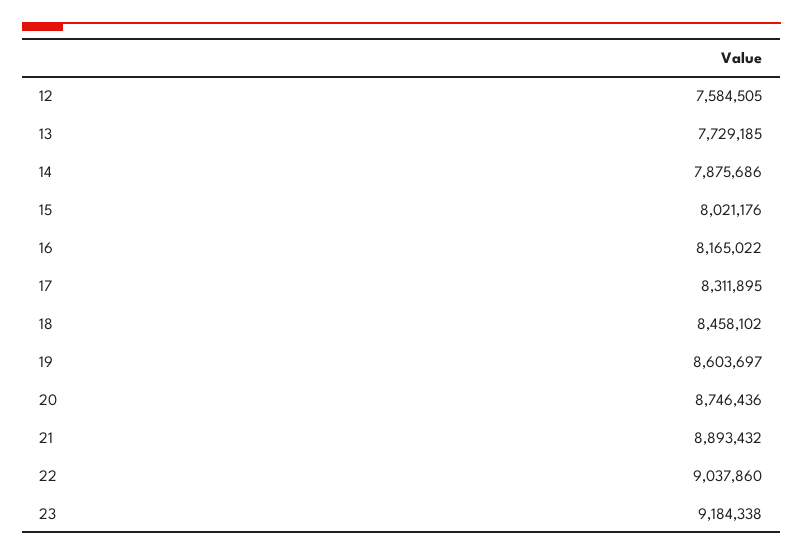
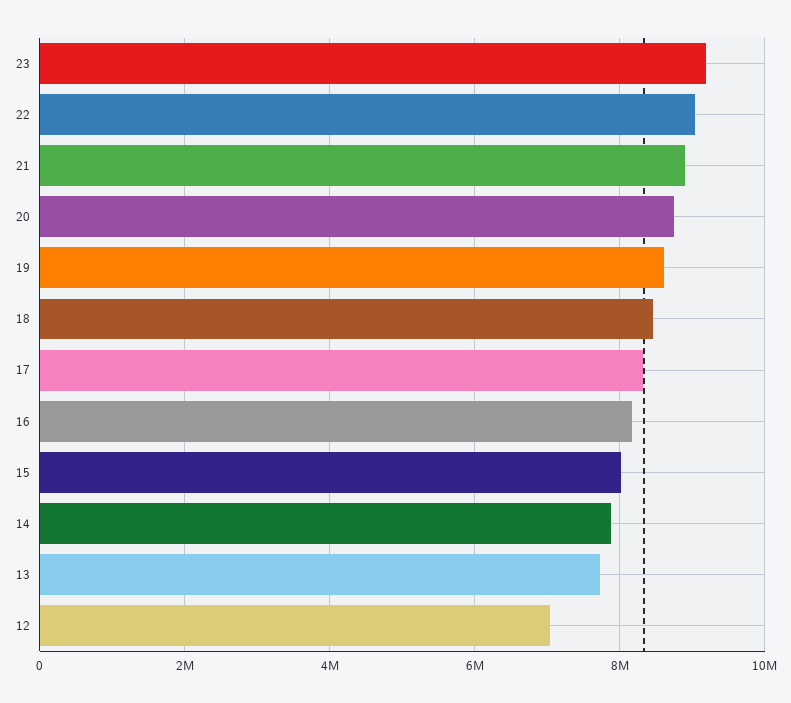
  {
-   "12": 7584505,
+   "12": 7000000,
    "13": 7729185,
    "14": 7875686,
    "15": 8021176,
    "16": 8165022,
    "17": 8311895,
    "18": 8458102,
    "19": 8603697,
    "20": 8746436,
    "21": 8893432,
    "22": 9037860,
    "23": 9184338
  }

